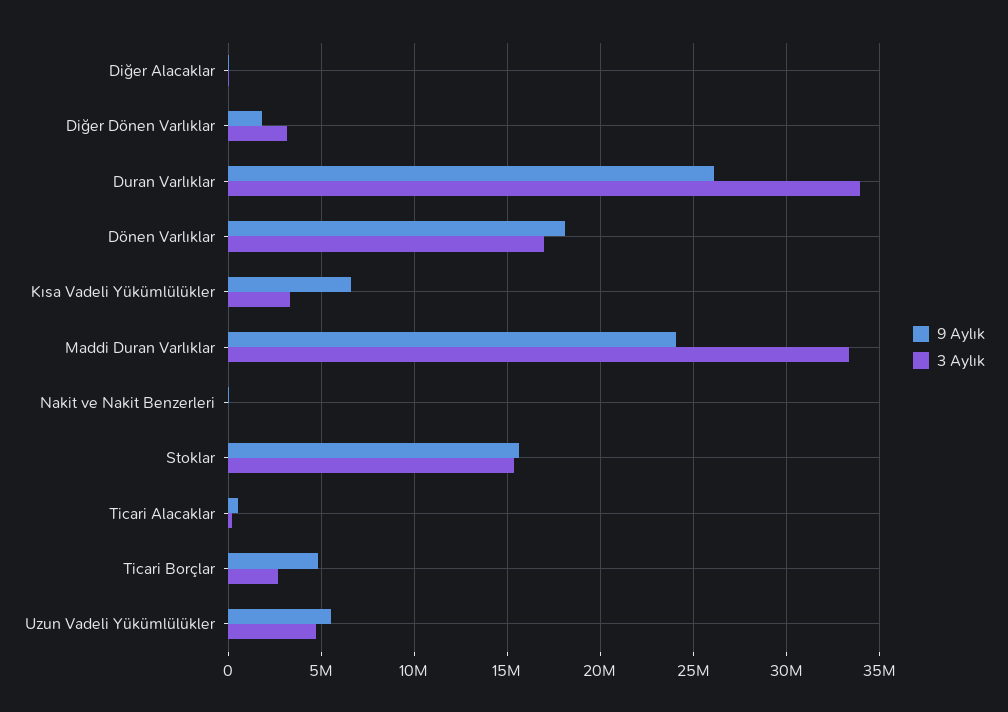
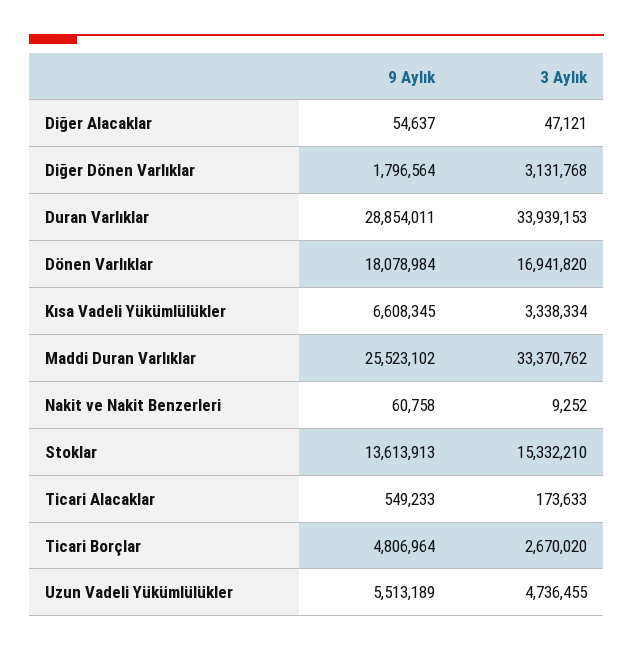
  {
    "9 Aylık": {
      "Diğer Alacaklar": 54637,
      "Diğer Dönen Varlıklar": 1796564,
-     "Duran Varlıklar": 26000000,
+     "Duran Varlıklar": 28854011,
      "Dönen Varlıklar": 18078984,
      "Kısa Vadeli Yükümlülükler": 6608345,
-     "Maddi Duran Varlıklar": 24000000,
+     "Maddi Duran Varlıklar": 25523102,
      "Nakit ve Nakit Benzerleri": 60758,
-     "Stoklar": 15500000,
+     "Stoklar": 13613913,
      "Ticari Alacaklar": 549233,
      "Ticari Borçlar": 4806964,
      "Uzun Vadeli Yükümlülükler": 5513189
    },
    "3 Aylık": {
      "Diğer Alacaklar": 47121,
      "Diğer Dönen Varlıklar": 3131768,
      "Duran Varlıklar": 33939153,
      "Dönen Varlıklar": 16941820,
      "Kısa Vadeli Yükümlülükler": 3338334,
      "Maddi Duran Varlıklar": 33370762,
      "Nakit ve Nakit Benzerleri": 9252,
      "Stoklar": 15332210,
      "Ticari Alacaklar": 173633,
      "Ticari Borçlar": 2670020,
      "Uzun Vadeli Yükümlülükler": 4736455
    }
  }

